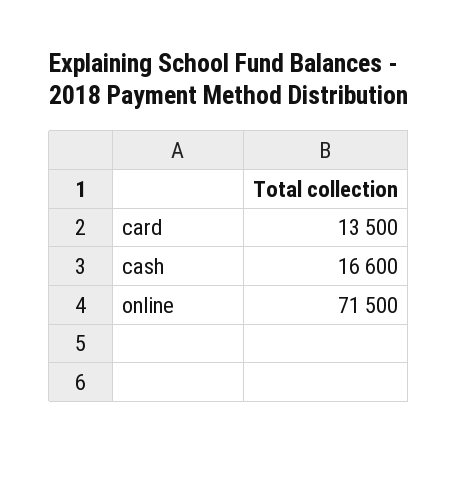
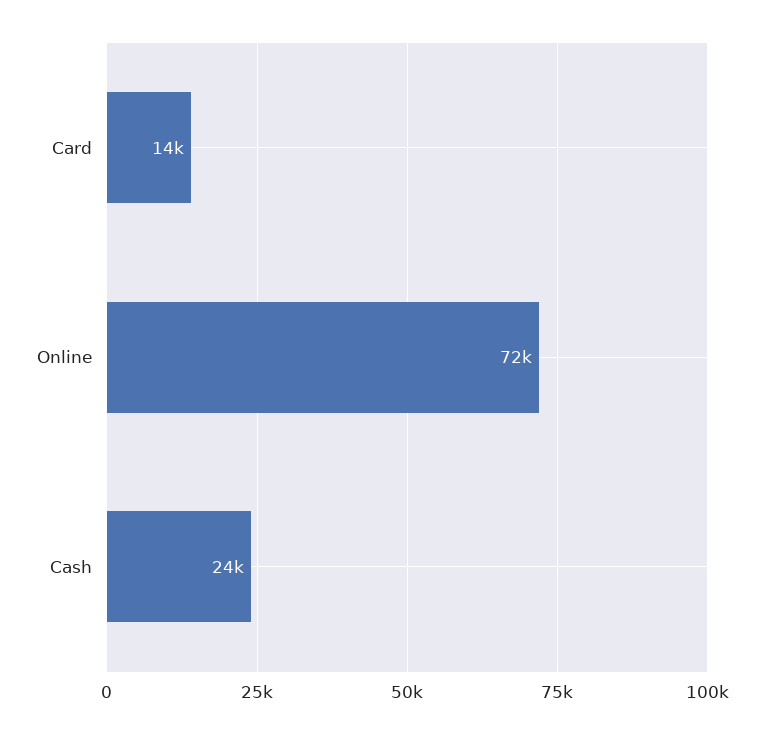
  {
    "card": 13500,
-   "cash": 16600,
+   "cash": 24000,
    "online": 71500
  }

